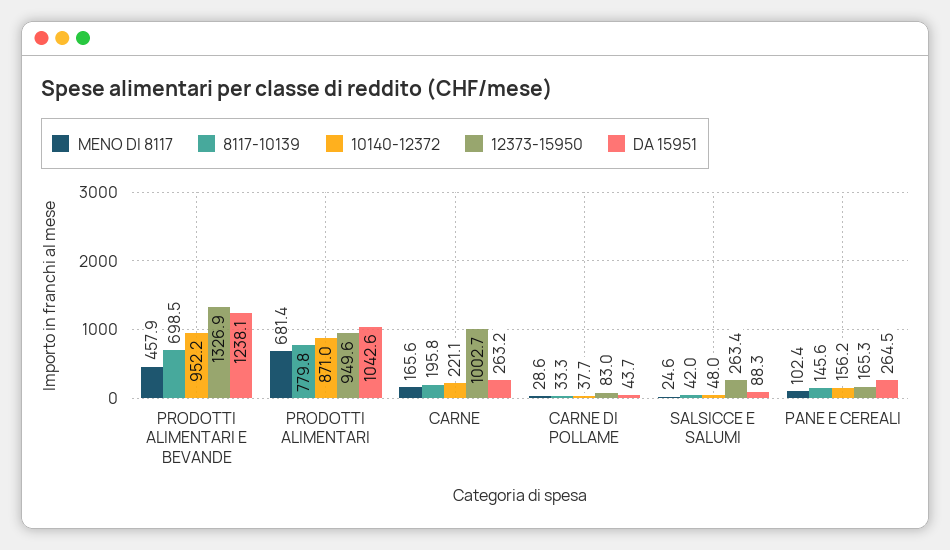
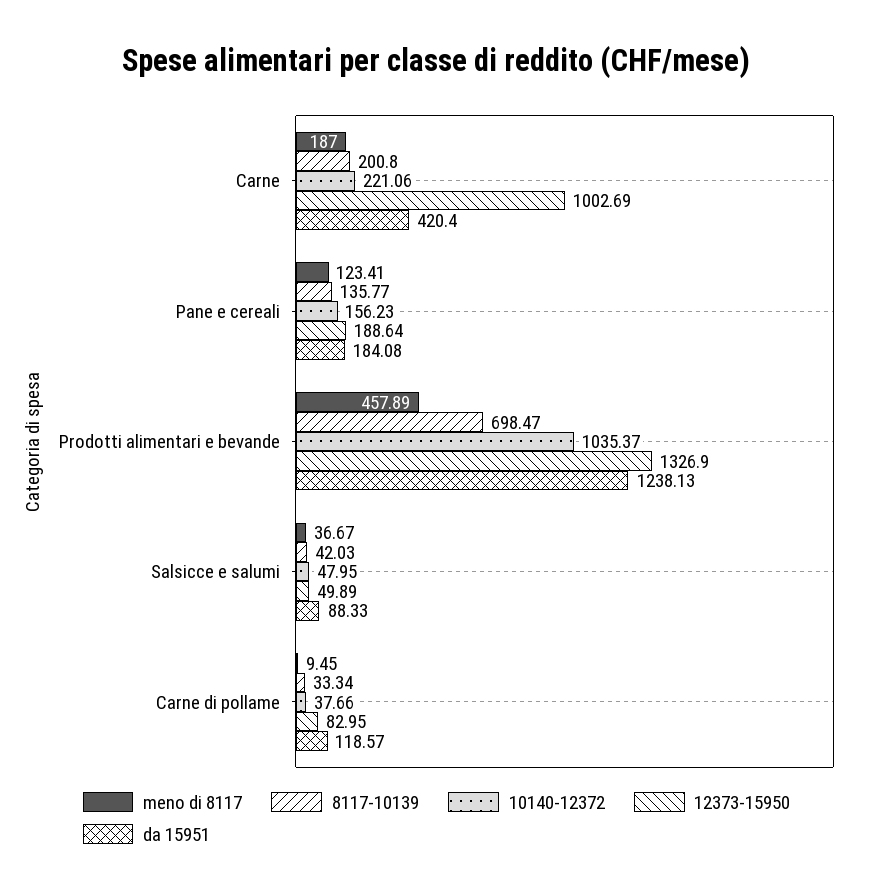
  {
    "MENO DI 8117": {
      "PRODOTTI ALIMENTARI E BEVANDE": 457.89,
-     "PRODOTTI ALIMENTARI": 681.4,
-     "CARNE": 165.6,
+     "CARNE": 187,
-     "CARNE DI POLLAME": 28.6,
+     "CARNE DI POLLAME": 9.45,
-     "SALSICCE E SALUMI": 24.6,
+     "SALSICCE E SALUMI": 36.67,
-     "PANE E CEREALI": 102.4
+     "PANE E CEREALI": 123.41
    },
    "8117-10139": {
      "PRODOTTI ALIMENTARI E BEVANDE": 698.47,
-     "PRODOTTI ALIMENTARI": 779.8,
-     "CARNE": 195.8,
+     "CARNE": 200.8,
      "CARNE DI POLLAME": 33.34,
      "SALSICCE E SALUMI": 42.03,
-     "PANE E CEREALI": 145.6
+     "PANE E CEREALI": 135.77
    },
    "10140-12372": {
-     "PRODOTTI ALIMENTARI E BEVANDE": 952.2,
+     "PRODOTTI ALIMENTARI E BEVANDE": 1035.37,
-     "PRODOTTI ALIMENTARI": 871,
      "CARNE": 221.06,
      "CARNE DI POLLAME": 37.66,
      "SALSICCE E SALUMI": 47.95,
      "PANE E CEREALI": 156.23
    },
    "12373-15950": {
      "PRODOTTI ALIMENTARI E BEVANDE": 1326.9,
-     "PRODOTTI ALIMENTARI": 949.6,
      "CARNE": 1002.69,
      "CARNE DI POLLAME": 82.95,
-     "SALSICCE E SALUMI": 263.4,
+     "SALSICCE E SALUMI": 49.89,
-     "PANE E CEREALI": 165.3
+     "PANE E CEREALI": 188.64
    },
    "DA 15951": {
      "PRODOTTI ALIMENTARI E BEVANDE": 1238.13,
-     "PRODOTTI ALIMENTARI": 1042.6,
-     "CARNE": 263.2,
+     "CARNE": 420.4,
-     "CARNE DI POLLAME": 43.7,
+     "CARNE DI POLLAME": 118.57,
      "SALSICCE E SALUMI": 88.33,
-     "PANE E CEREALI": 264.5
+     "PANE E CEREALI": 184.08
    }
  }

